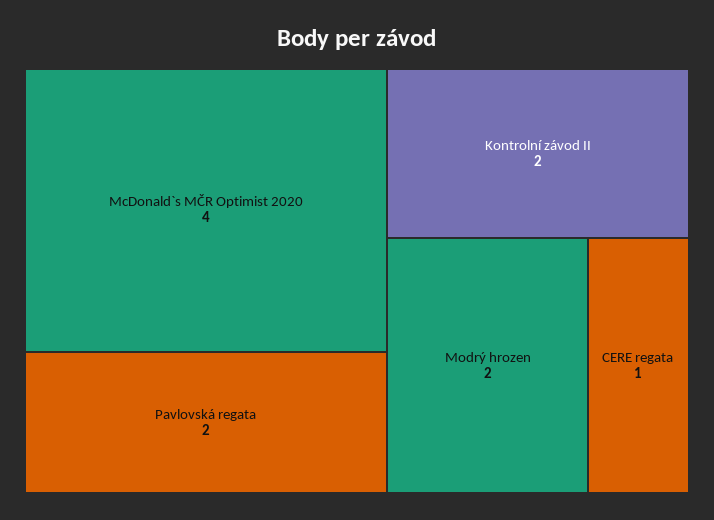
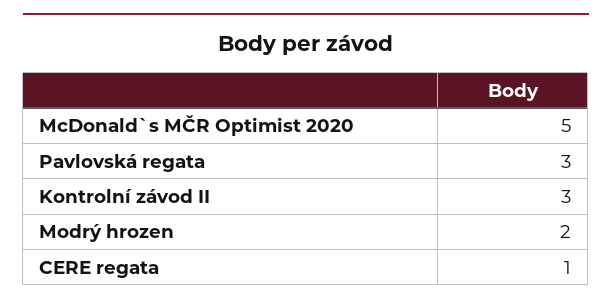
  {
-   "McDonald`s MČR Optimist 2020": 4,
+   "McDonald`s MČR Optimist 2020": 5,
-   "Pavlovská regata": 2,
+   "Pavlovská regata": 3,
-   "Kontrolní závod II": 2,
+   "Kontrolní závod II": 3,
    "Modrý hrozen": 2,
    "CERE regata": 1
  }

